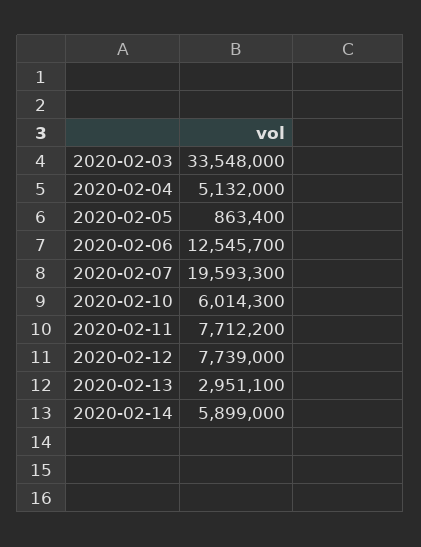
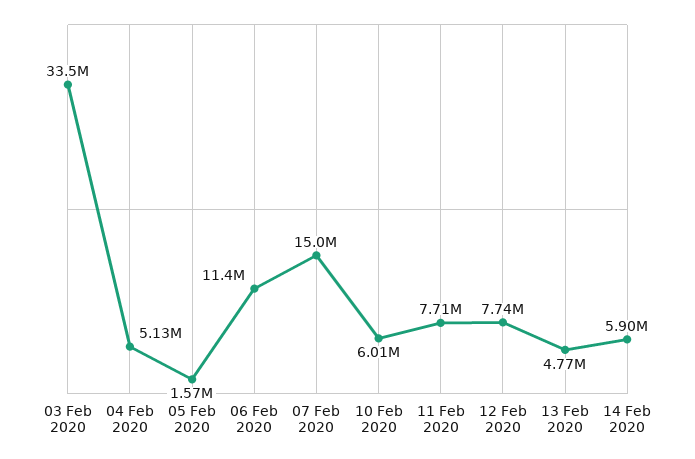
  {
    "2020-02-03": 33548000,
    "2020-02-04": 5132000,
-   "2020-02-05": 863400,
+   "2020-02-05": 1570000,
-   "2020-02-06": 12545700,
+   "2020-02-06": 11400000,
-   "2020-02-07": 19593300,
+   "2020-02-07": 15000000,
    "2020-02-10": 6014300,
    "2020-02-11": 7712200,
    "2020-02-12": 7739000,
-   "2020-02-13": 2951100,
+   "2020-02-13": 4770000,
    "2020-02-14": 5899000
  }

